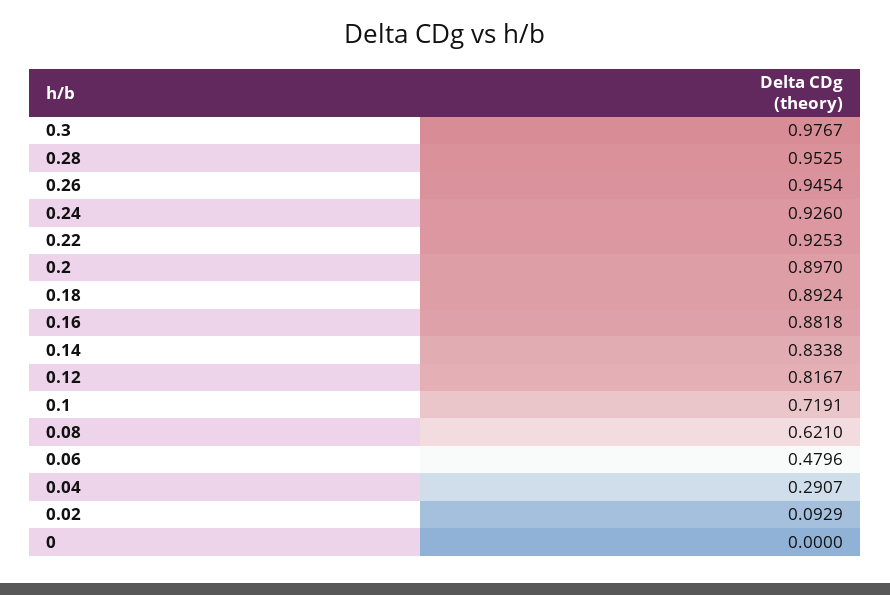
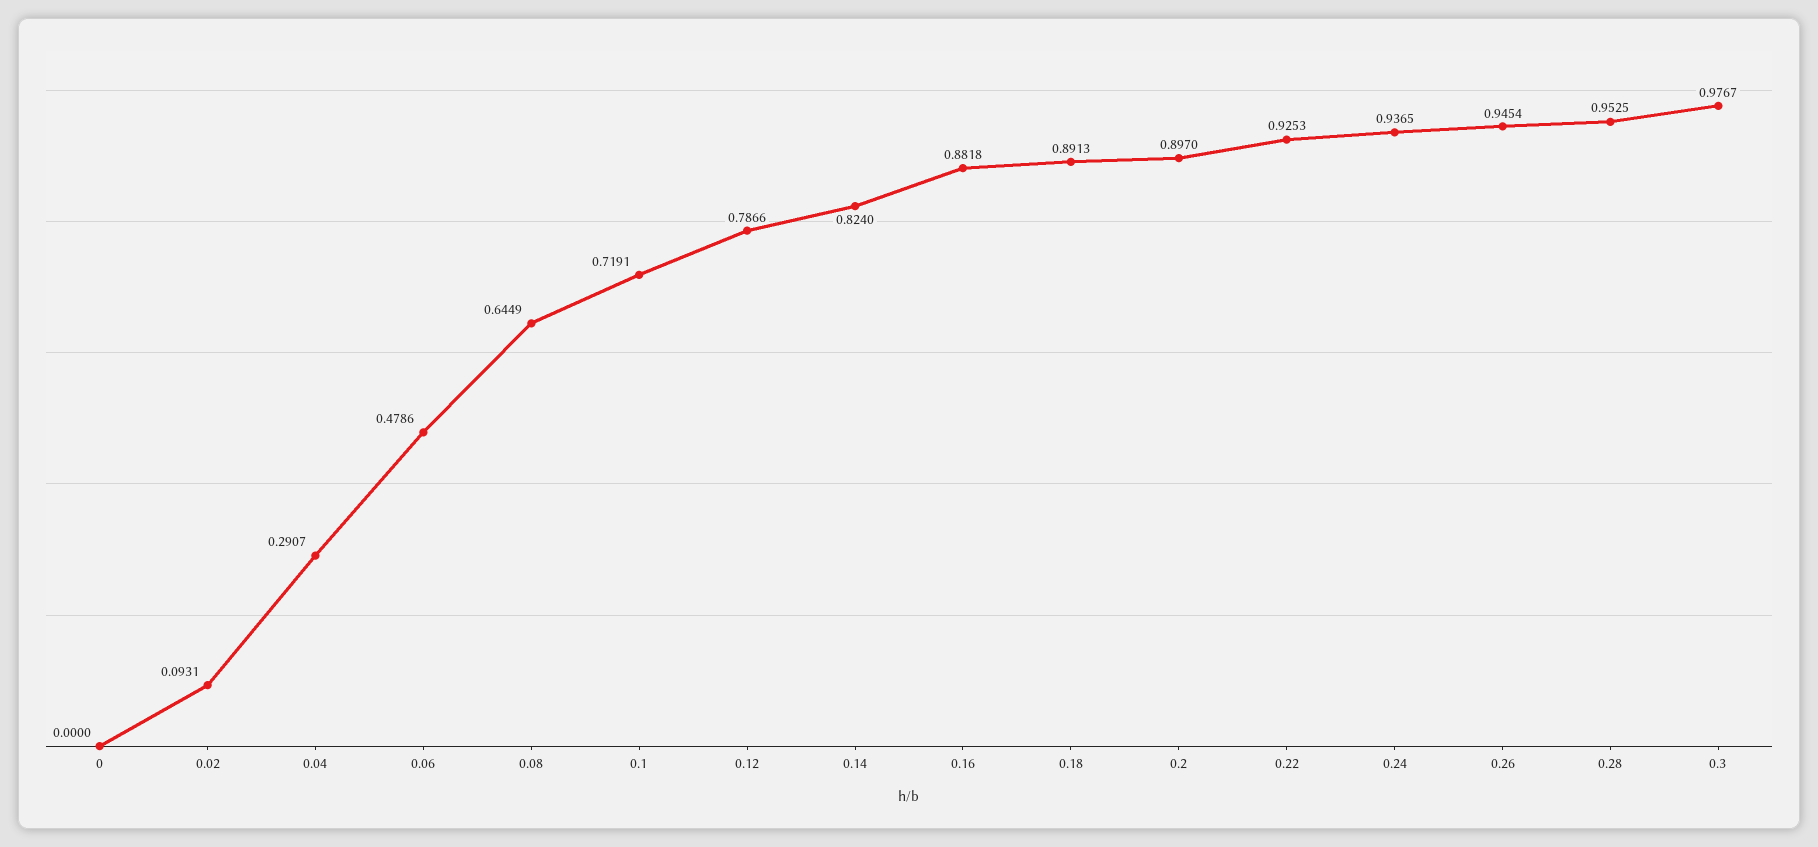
  {
    "0.3": 0.9767,
    "0.28": 0.9525,
    "0.26": 0.9454,
-   "0.24": 0.926,
+   "0.24": 0.9365,
    "0.22": 0.9253,
    "0.2": 0.897,
-   "0.18": 0.8924,
+   "0.18": 0.8913,
    "0.16": 0.8818,
-   "0.14": 0.8338,
+   "0.14": 0.824,
-   "0.12": 0.8167,
+   "0.12": 0.7866,
    "0.1": 0.7191,
-   "0.08": 0.621,
+   "0.08": 0.6449,
-   "0.06": 0.4796,
+   "0.06": 0.4786,
    "0.04": 0.2907,
-   "0.02": 0.0929,
+   "0.02": 0.0931,
    "0": 0
  }

